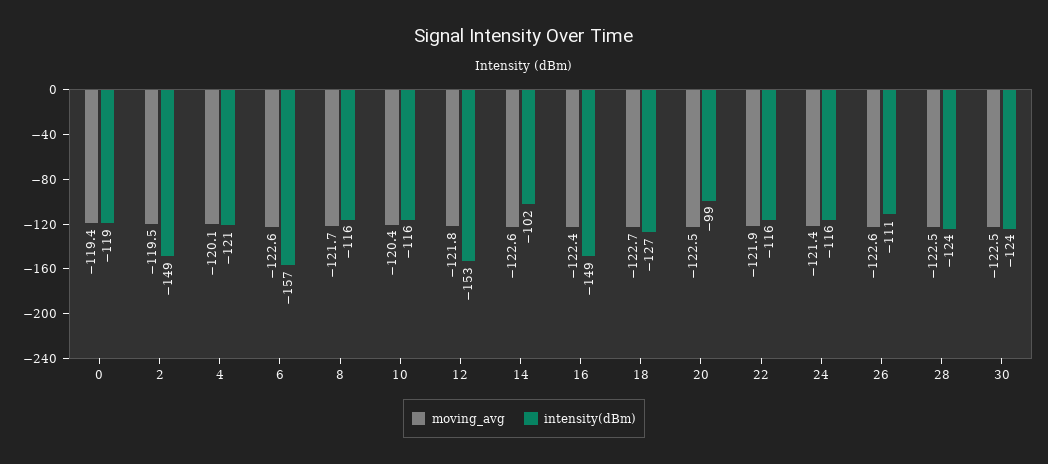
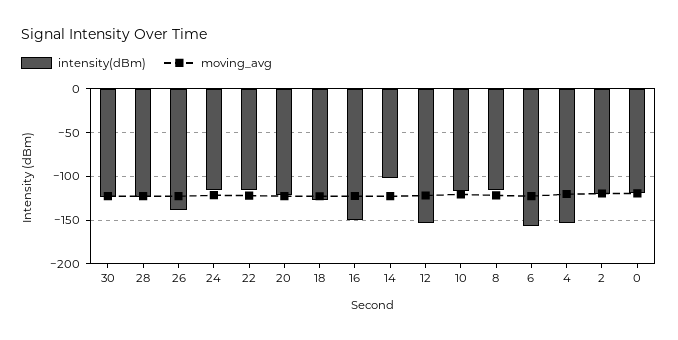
  {
    "moving_avg": {
      "0": -119.4,
      "2": -119.5,
      "4": -120.1,
      "6": -122.6,
      "8": -121.7,
      "10": -120.4,
      "12": -121.8,
      "14": -122.6,
      "16": -122.4,
      "18": -122.7,
      "20": -122.5,
      "22": -121.9,
      "24": -121.4,
      "26": -122.6,
      "28": -122.5,
      "30": -122.5
    },
    "intensity(dBm)": {
      "0": -119,
-     "2": -149,
+     "2": -120,
-     "4": -121,
+     "4": -150,
      "6": -157,
      "8": -116,
      "10": -116,
      "12": -153,
      "14": -102,
      "16": -149,
      "18": -127,
-     "20": -99,
+     "20": -120,
      "22": -116,
      "24": -116,
-     "26": -111,
+     "26": -140,
      "28": -124,
      "30": -124
    }
  }

